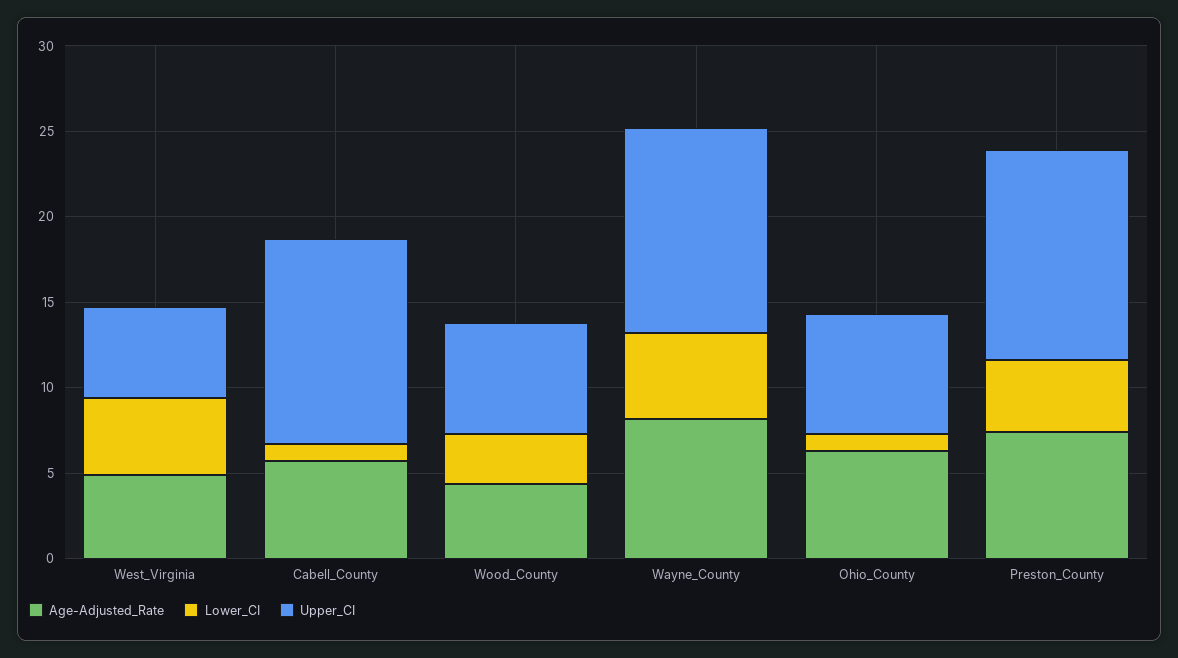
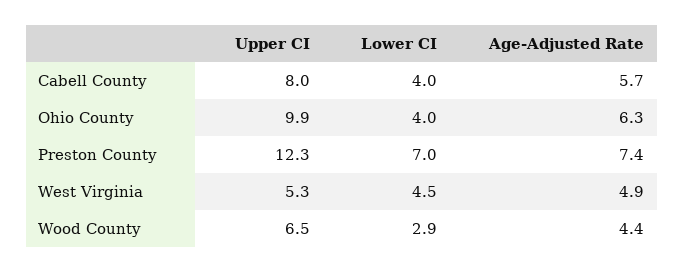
  {
    "Age-Adjusted_Rate": {
      "West_Virginia": 4.9,
      "Cabell_County": 5.7,
      "Wood_County": 4.4,
-     "Wayne_County": 8,
      "Ohio_County": 6.3,
      "Preston_County": 7.4
    },
    "Lower_CI": {
      "West_Virginia": 4.5,
-     "Cabell_County": 1,
+     "Cabell_County": 4,
      "Wood_County": 2.9,
-     "Wayne_County": 5,
-     "Ohio_County": 1,
+     "Ohio_County": 4,
-     "Preston_County": 4
+     "Preston_County": 7
    },
    "Upper_CI": {
      "West_Virginia": 5.3,
-     "Cabell_County": 12,
+     "Cabell_County": 8,
      "Wood_County": 6.5,
-     "Wayne_County": 12,
-     "Ohio_County": 7,
+     "Ohio_County": 9.9,
      "Preston_County": 12.3
    }
  }

